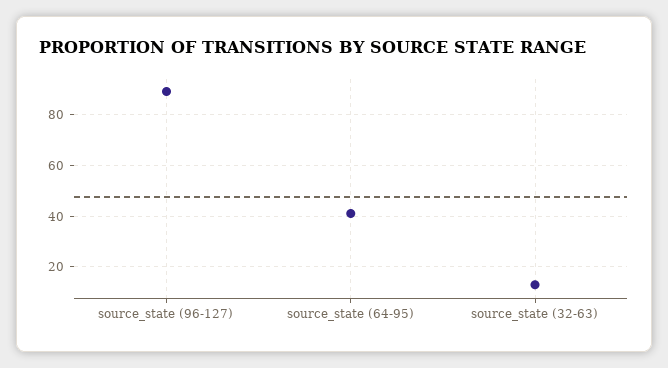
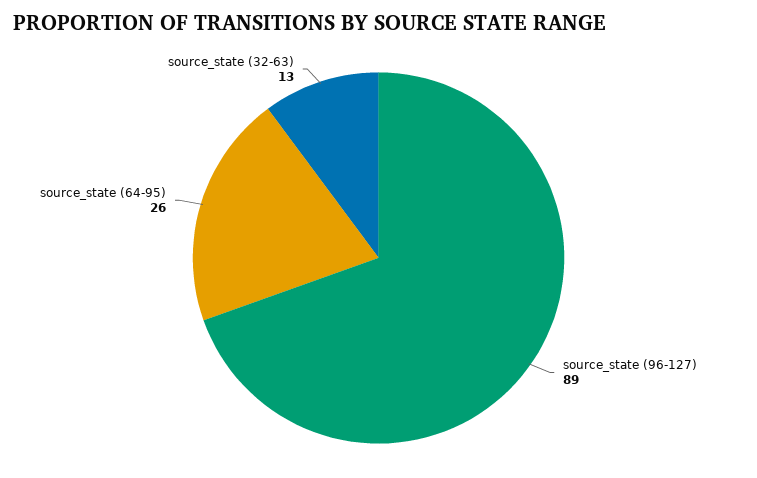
  {
    "source_state (96-127)": 89,
-   "source_state (64-95)": 40,
+   "source_state (64-95)": 26,
    "source_state (32-63)": 13
  }

